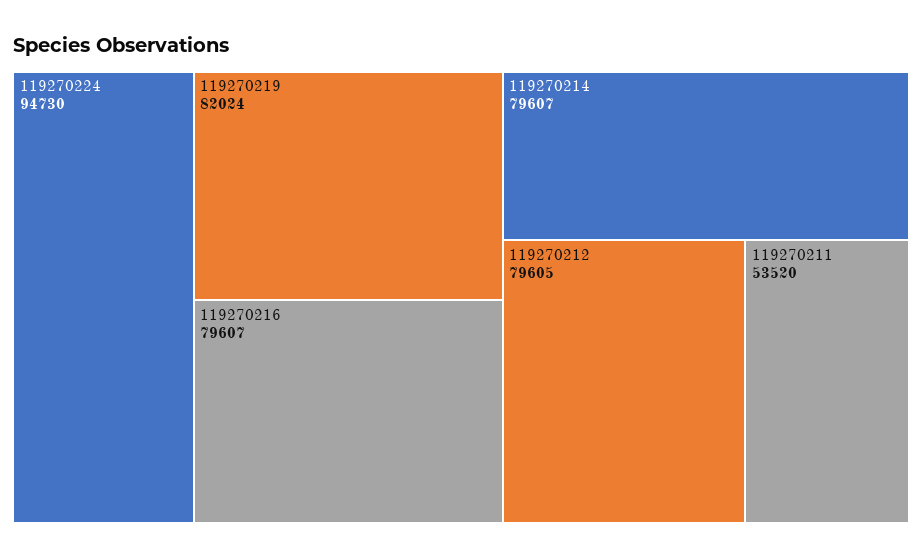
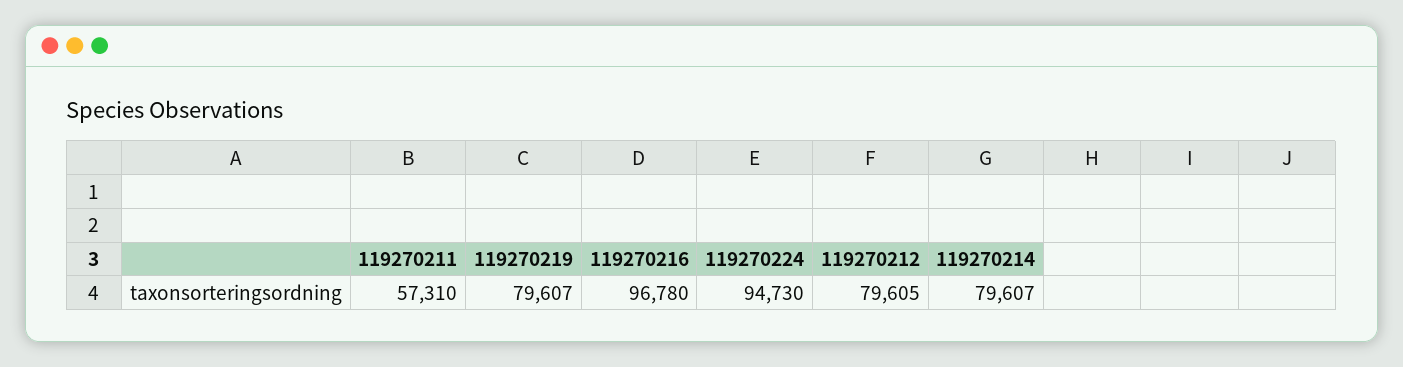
  {
    "119270224": 94730,
-   "119270219": 82024,
+   "119270219": 79607,
-   "119270216": 79607,
+   "119270216": 96780,
    "119270214": 79607,
    "119270212": 79605,
-   "119270211": 53520
+   "119270211": 57310
  }

